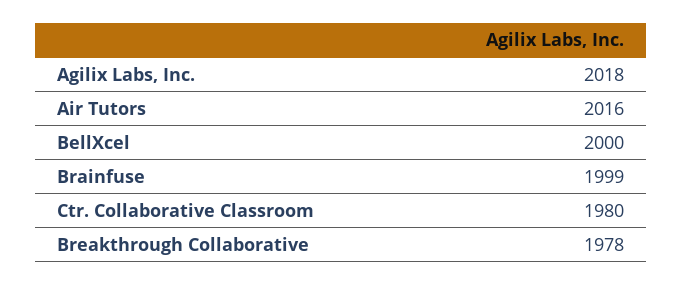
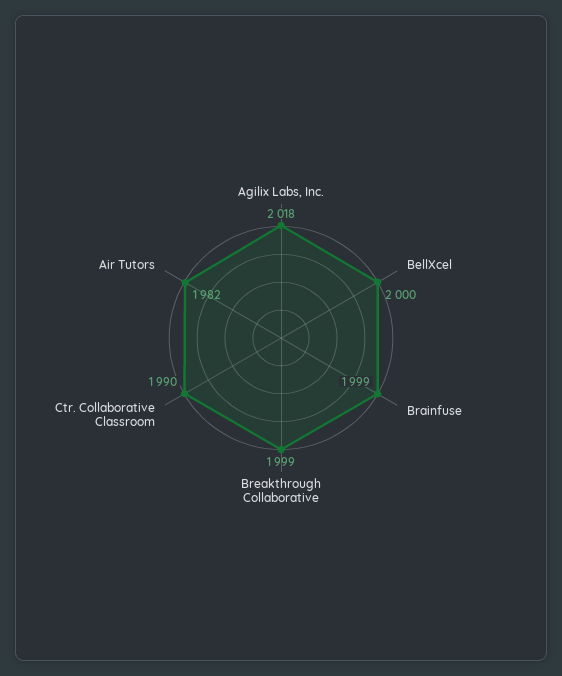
  {
    "Agilix Labs, Inc.": 2018,
-   "Air Tutors": 2016,
+   "Air Tutors": 1982,
    "BellXcel": 2000,
    "Brainfuse": 1999,
-   "Ctr. Collaborative Classroom": 1980,
+   "Ctr. Collaborative Classroom": 1990,
-   "Breakthrough Collaborative": 1978
+   "Breakthrough Collaborative": 1999
  }

